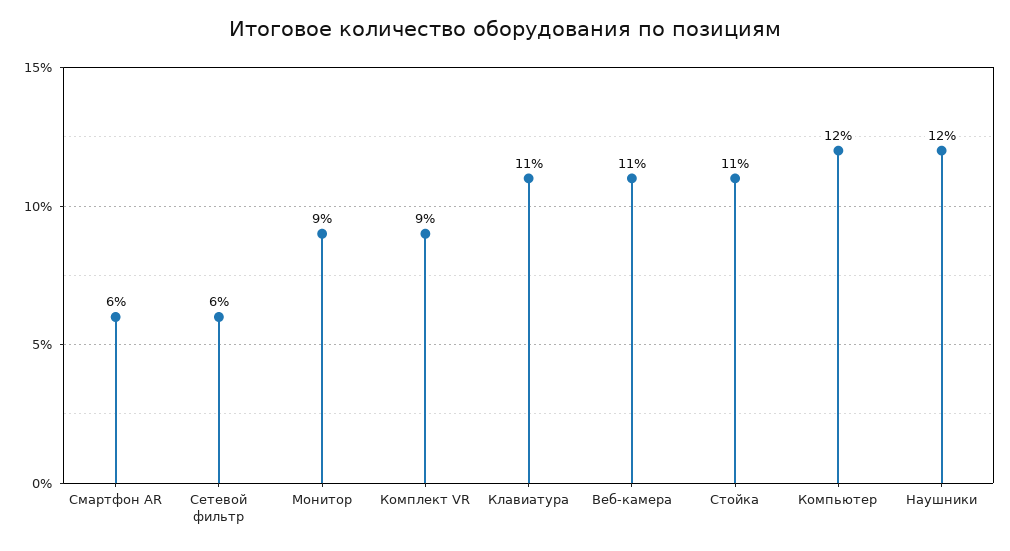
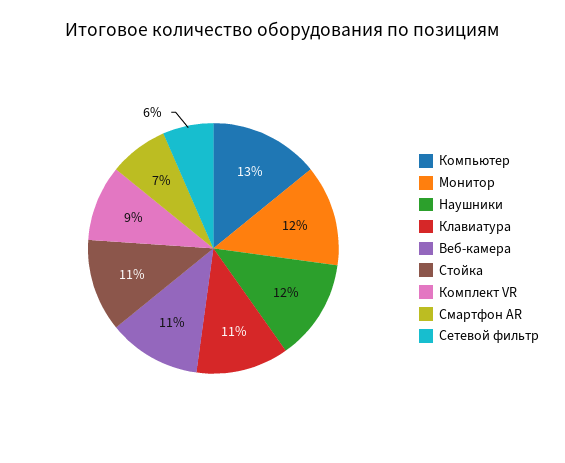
  {
-   "Смартфон AR": 6,
+   "Смартфон AR": 7,
    "Сетевой фильтр": 6,
-   "Монитор": 9,
+   "Монитор": 12,
    "Комплект VR": 9,
    "Клавиатура": 11,
    "Веб-камера": 11,
    "Стойка": 11,
-   "Компьютер": 12,
+   "Компьютер": 13,
    "Наушники": 12
  }

